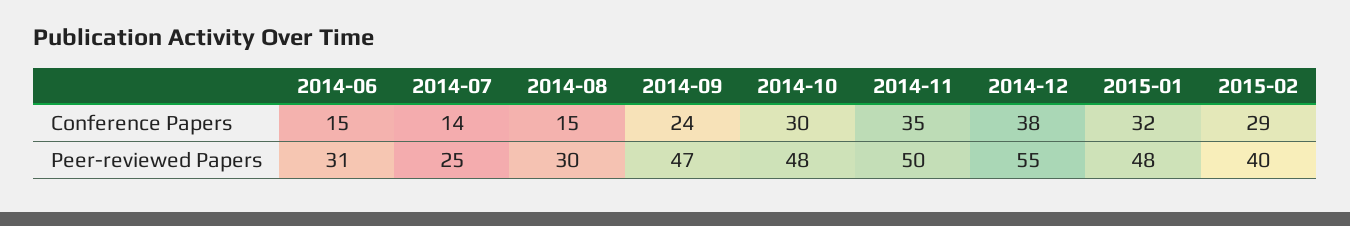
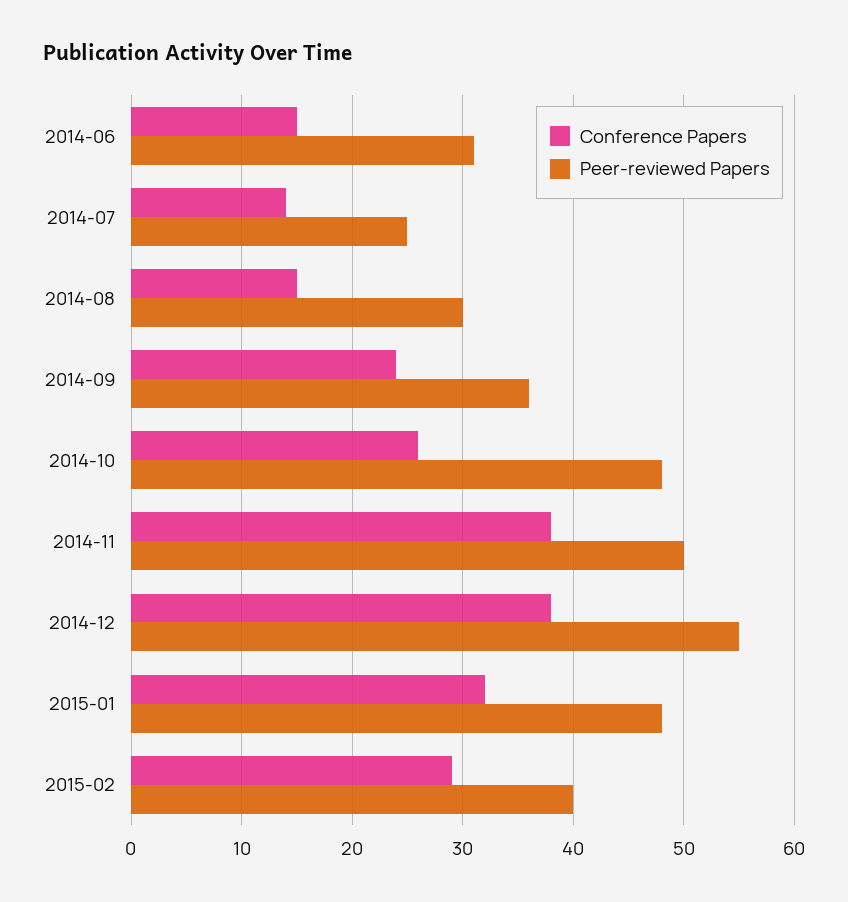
  {
    "Conference Papers": {
      "2014-06": 15,
      "2014-07": 14,
      "2014-08": 15,
      "2014-09": 24,
-     "2014-10": 30,
+     "2014-10": 26,
-     "2014-11": 35,
+     "2014-11": 38,
      "2014-12": 38,
      "2015-01": 32,
      "2015-02": 29
    },
    "Peer-reviewed Papers": {
      "2014-06": 31,
      "2014-07": 25,
      "2014-08": 30,
-     "2014-09": 47,
+     "2014-09": 36,
      "2014-10": 48,
      "2014-11": 50,
      "2014-12": 55,
      "2015-01": 48,
      "2015-02": 40
    }
  }

